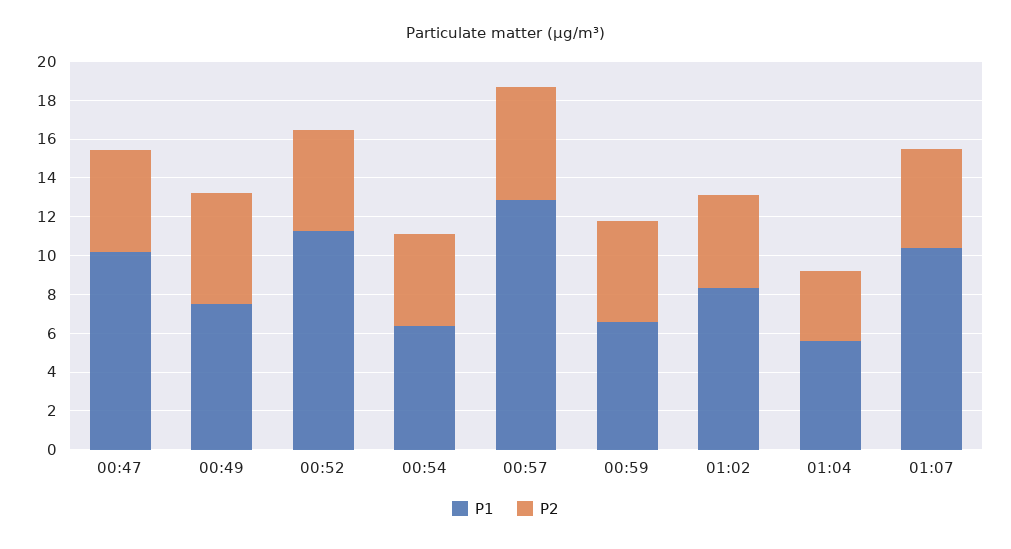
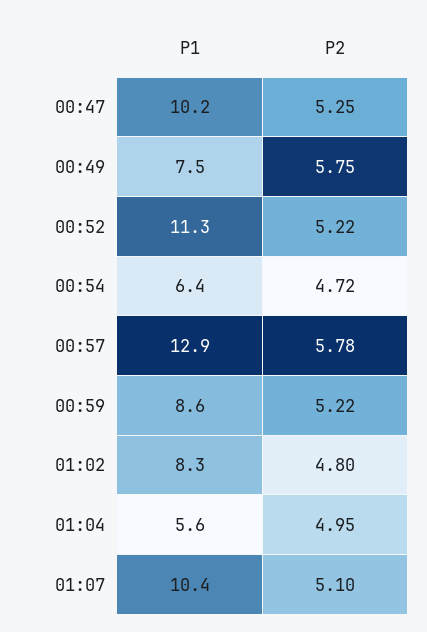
  {
    "P1": {
      "00:47": 10.2,
      "00:49": 7.5,
      "00:52": 11.3,
      "00:54": 6.4,
      "00:57": 12.9,
-     "00:59": 6.5,
+     "00:59": 8.6,
      "01:02": 8.3,
      "01:04": 5.6,
      "01:07": 10.4
    },
    "P2": {
      "00:47": 5.25,
      "00:49": 5.75,
      "00:52": 5.22,
      "00:54": 4.72,
      "00:57": 5.78,
      "00:59": 5.22,
      "01:02": 4.8,
-     "01:04": 3.5,
+     "01:04": 4.95,
      "01:07": 5.1
    }
  }

